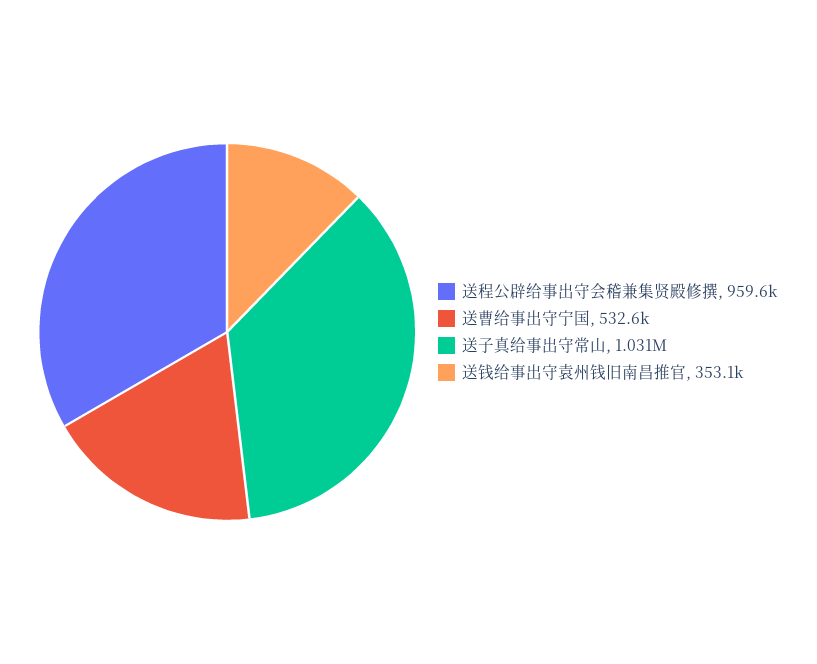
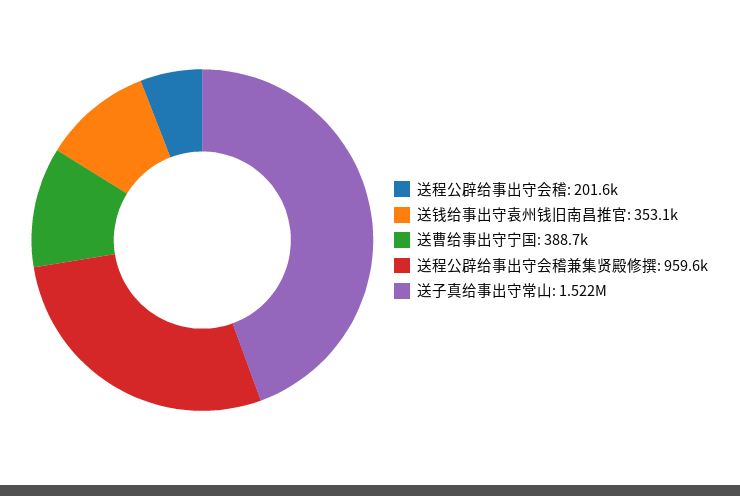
  {
    "送程公辟给事出守会稽兼集贤殿修撰": 959600,
-   "送曹给事出守宁国": 532600,
+   "送曹给事出守宁国": 388700,
-   "送子真给事出守常山": 1031000,
+   "送子真给事出守常山": 1522000,
-   "送钱给事出守袁州钱旧南昌推官": 353100
+   "送钱给事出守袁州钱旧南昌推官": 353100,
+   "送程公辟给事出守会稽": 201600
  }

